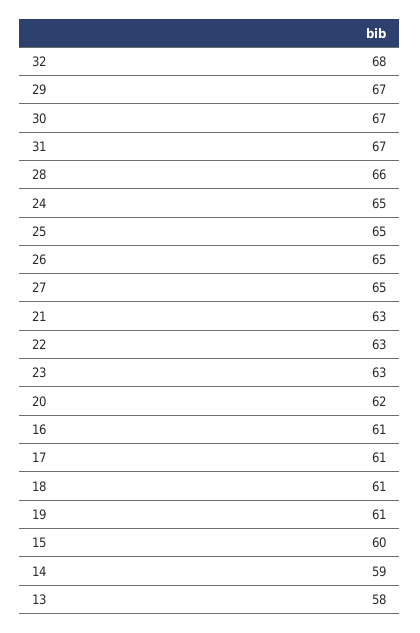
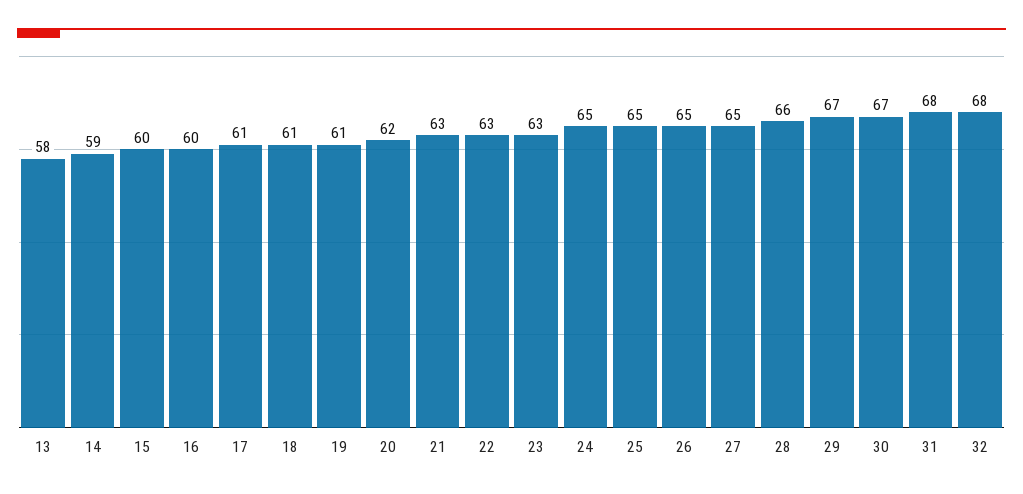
  {
    "32": 68,
    "29": 67,
    "30": 67,
-   "31": 67,
+   "31": 68,
    "28": 66,
    "24": 65,
    "25": 65,
    "26": 65,
    "27": 65,
    "21": 63,
    "22": 63,
    "23": 63,
    "20": 62,
-   "16": 61,
+   "16": 60,
    "17": 61,
    "18": 61,
    "19": 61,
    "15": 60,
    "14": 59,
    "13": 58
  }

